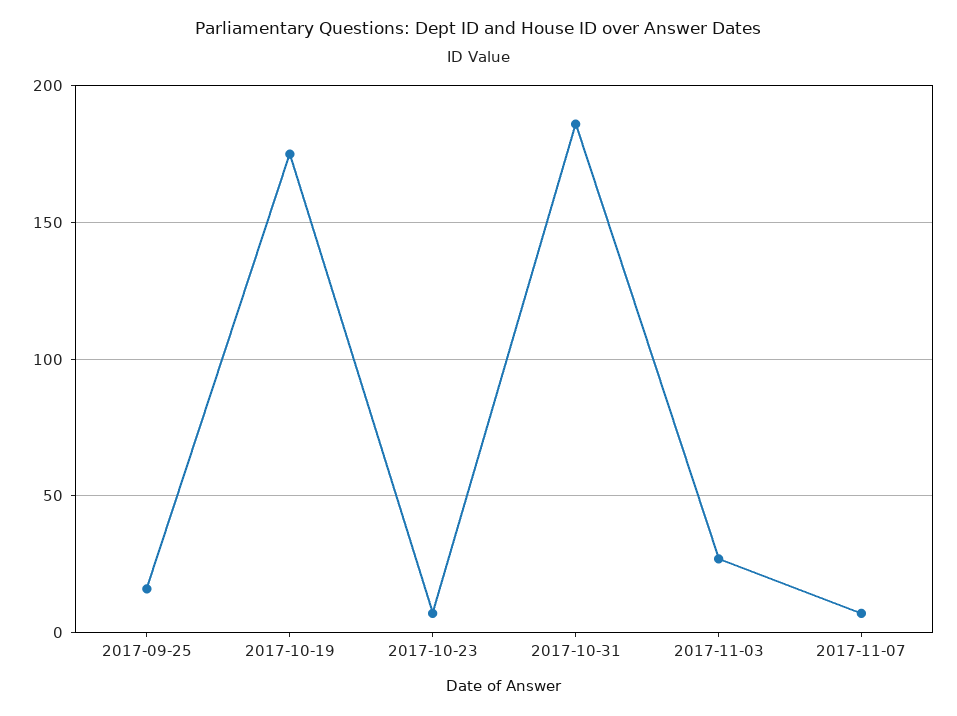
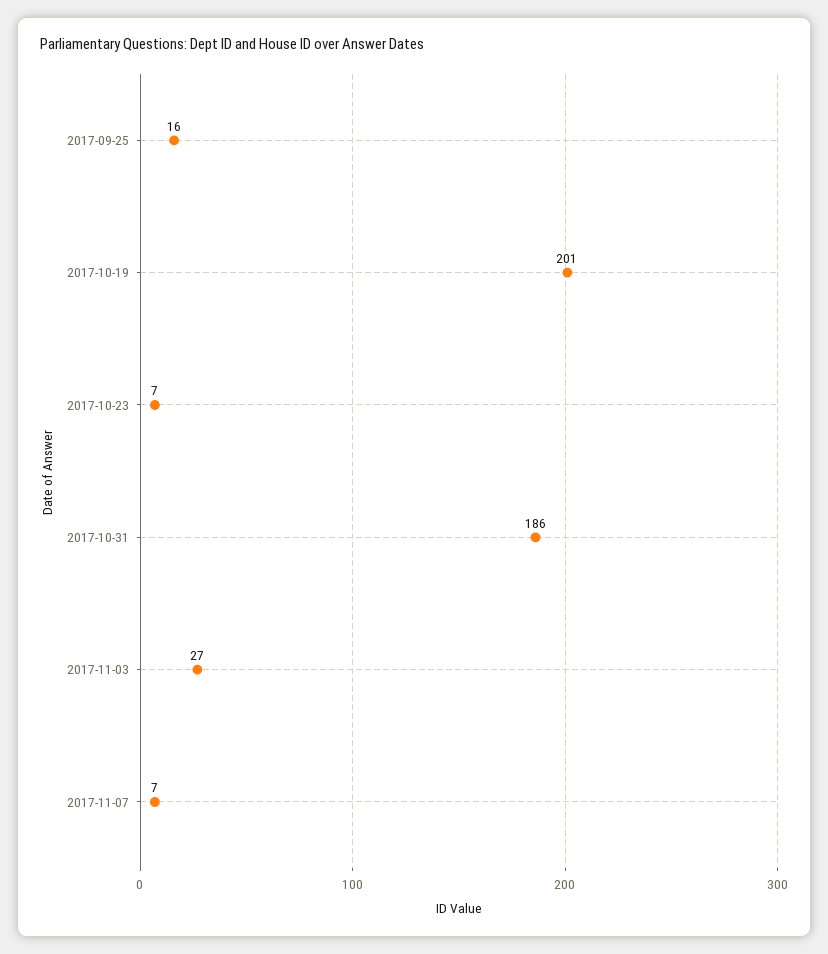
  {
    "2017-09-25": 16,
-   "2017-10-19": 175,
+   "2017-10-19": 201,
    "2017-10-23": 7,
    "2017-10-31": 186,
    "2017-11-03": 27,
    "2017-11-07": 7
  }

